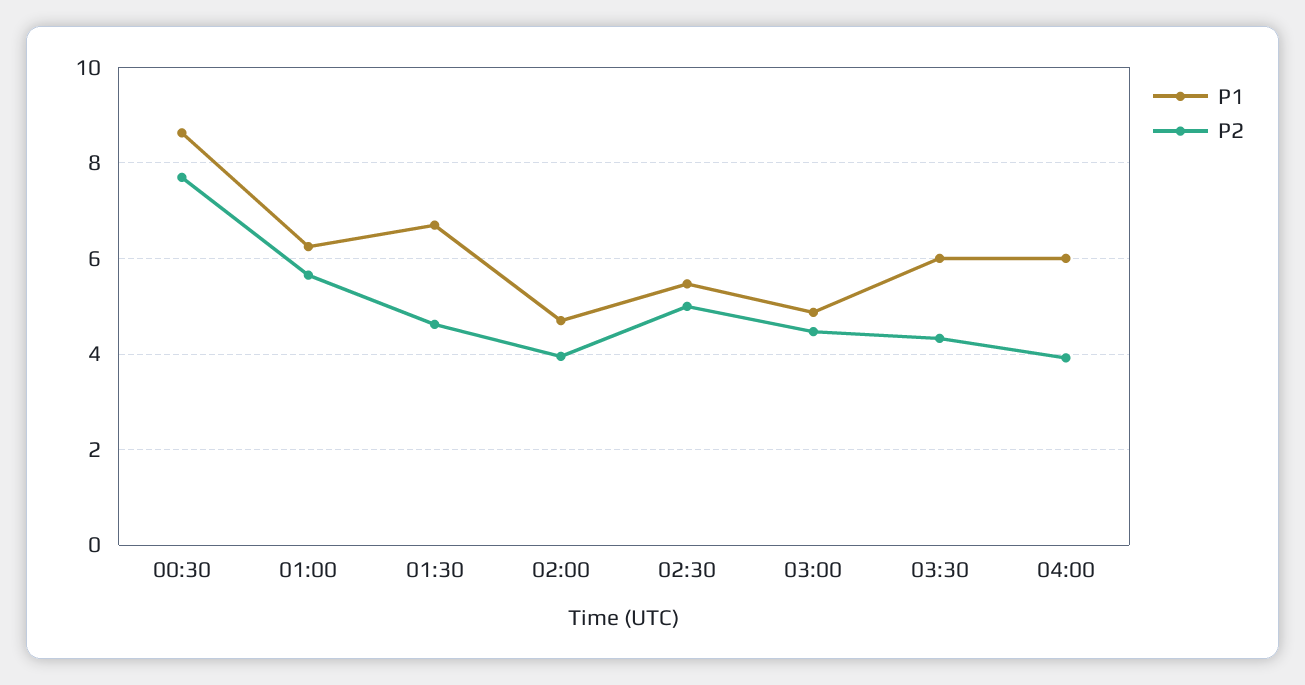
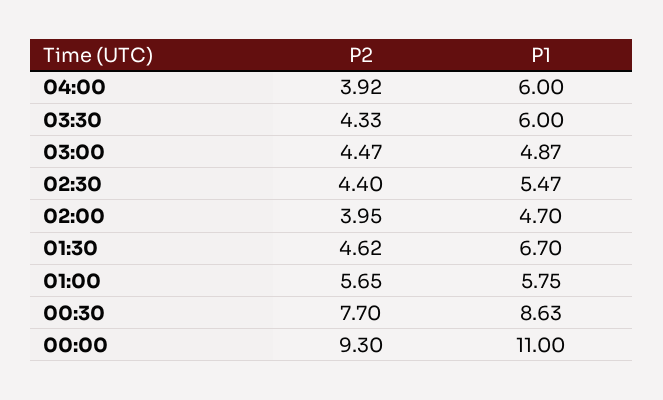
  {
    "P1": {
      "00:30": 8.63,
-     "01:00": 6.2,
+     "01:00": 5.75,
      "01:30": 6.7,
      "02:00": 4.7,
      "02:30": 5.47,
      "03:00": 4.87,
      "03:30": 6,
-     "04:00": 6
+     "04:00": 6,
+     "00:00": 11
    },
    "P2": {
      "00:30": 7.7,
      "01:00": 5.65,
      "01:30": 4.62,
      "02:00": 3.95,
-     "02:30": 5,
+     "02:30": 4.4,
      "03:00": 4.47,
      "03:30": 4.33,
-     "04:00": 3.92
+     "04:00": 3.92,
+     "00:00": 9.3
    }
  }

